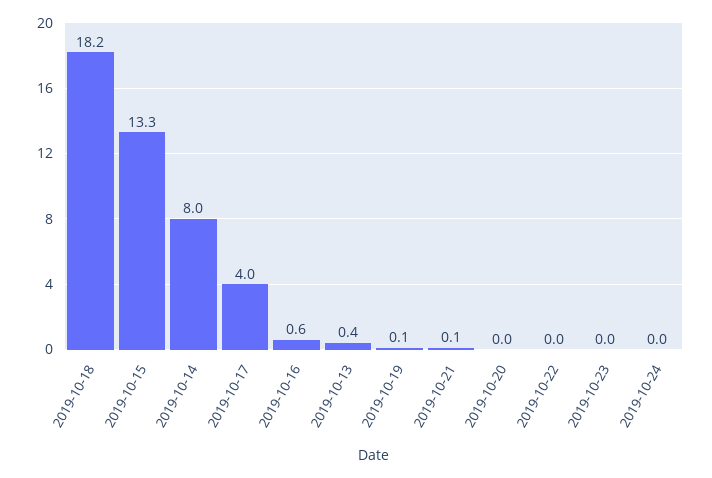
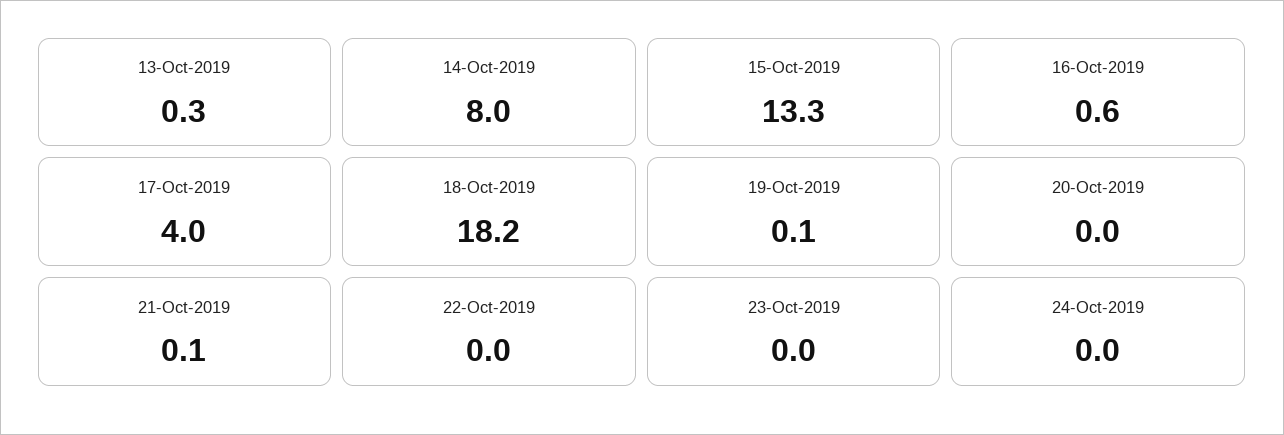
  {
    "2019-10-18": 18.2,
    "2019-10-15": 13.3,
    "2019-10-14": 8,
    "2019-10-17": 4,
    "2019-10-16": 0.6,
-   "2019-10-13": 0.4,
+   "2019-10-13": 0.3,
    "2019-10-19": 0.1,
    "2019-10-21": 0.1,
    "2019-10-20": 0,
    "2019-10-22": 0,
    "2019-10-23": 0,
    "2019-10-24": 0
  }

